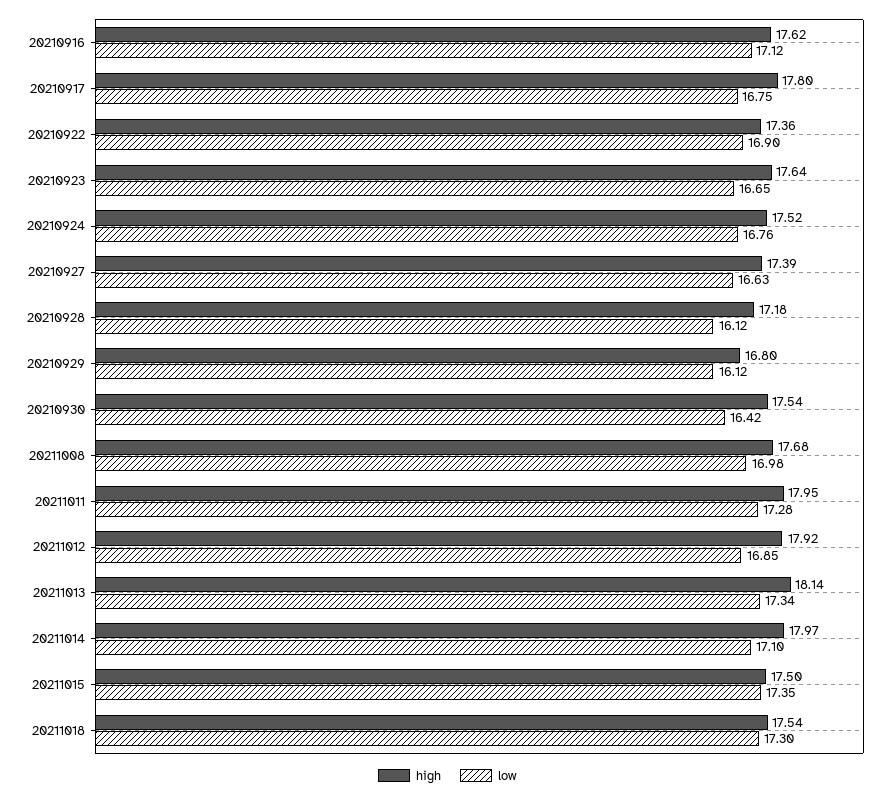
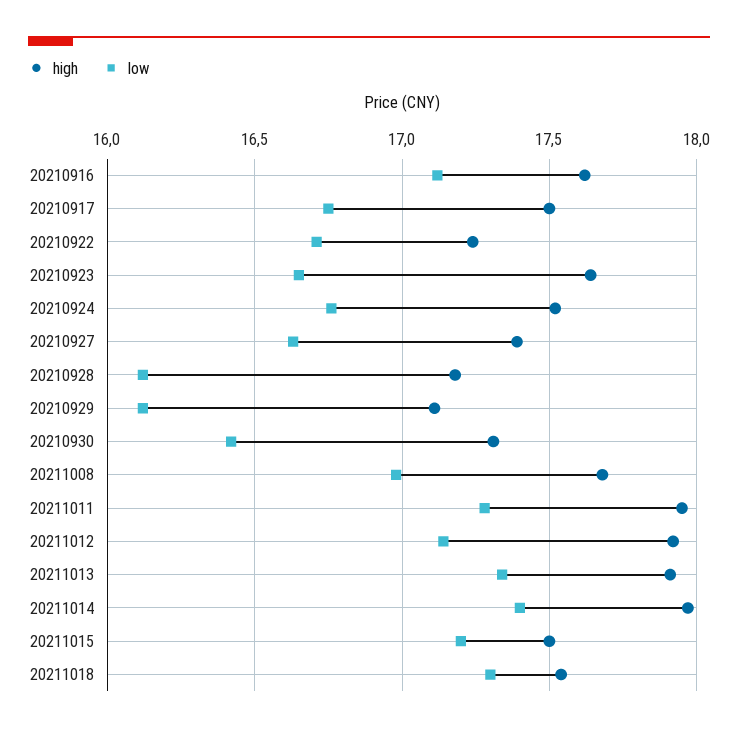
  {
    "high": {
      "20210916": 17.62,
-     "20210917": 17.8,
+     "20210917": 17.5,
-     "20210922": 17.36,
+     "20210922": 17.25,
      "20210923": 17.64,
      "20210924": 17.52,
      "20210927": 17.39,
      "20210928": 17.18,
-     "20210929": 16.8,
+     "20210929": 17.1,
-     "20210930": 17.54,
+     "20210930": 17.3,
      "20211008": 17.68,
      "20211011": 17.95,
      "20211012": 17.92,
-     "20211013": 18.14,
+     "20211013": 17.9,
      "20211014": 17.97,
      "20211015": 17.5,
      "20211018": 17.54
    },
    "low": {
      "20210916": 17.12,
      "20210917": 16.75,
-     "20210922": 16.9,
+     "20210922": 16.7,
      "20210923": 16.65,
      "20210924": 16.76,
      "20210927": 16.63,
      "20210928": 16.12,
      "20210929": 16.12,
      "20210930": 16.42,
      "20211008": 16.98,
      "20211011": 17.28,
-     "20211012": 16.85,
+     "20211012": 17.15,
      "20211013": 17.34,
-     "20211014": 17.1,
+     "20211014": 17.4,
-     "20211015": 17.35,
+     "20211015": 17.2,
      "20211018": 17.3
    }
  }

